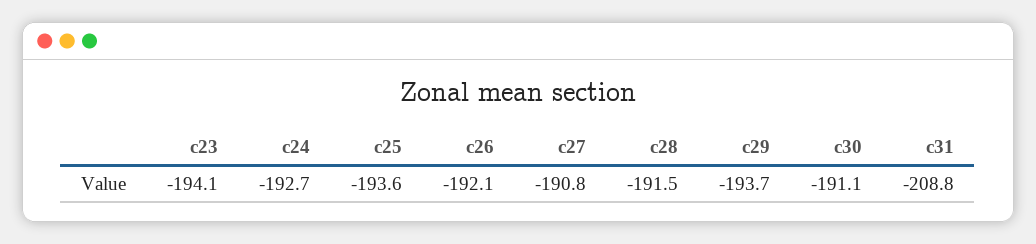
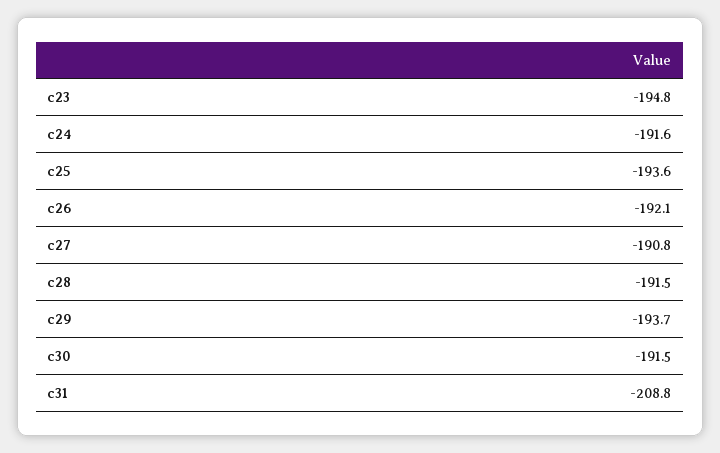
  {
-   "c23": -194.1,
+   "c23": -194.8,
-   "c24": -192.7,
+   "c24": -191.6,
    "c25": -193.6,
    "c26": -192.1,
    "c27": -190.8,
    "c28": -191.5,
    "c29": -193.7,
-   "c30": -191.1,
+   "c30": -191.5,
    "c31": -208.8
  }

